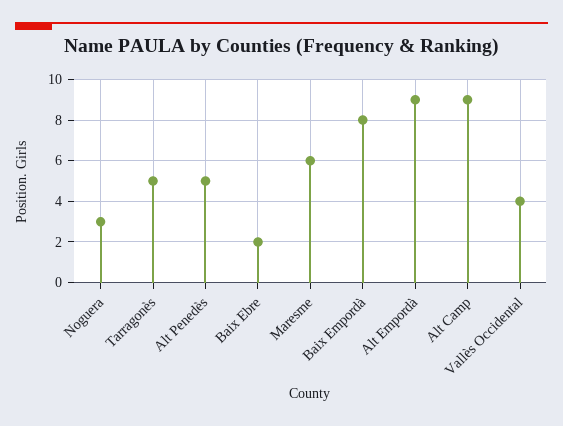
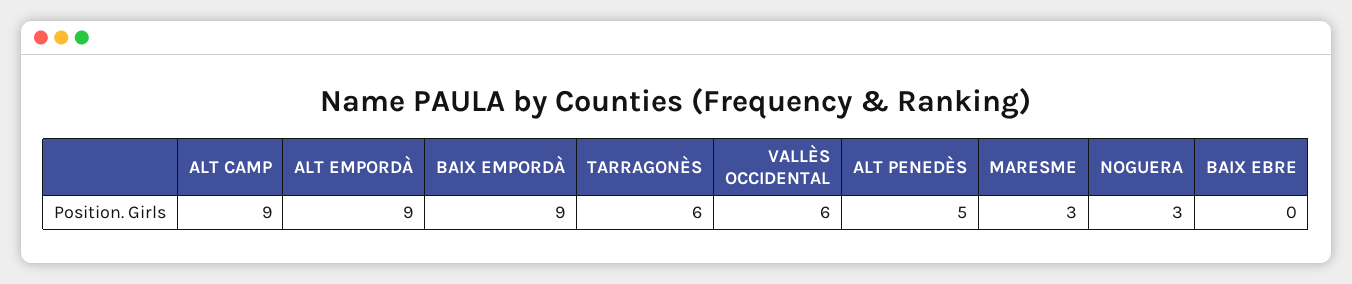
  {
    "Noguera": 3,
-   "Tarragonès": 5,
+   "Tarragonès": 6,
    "Alt Penedès": 5,
-   "Baix Ebre": 2,
+   "Baix Ebre": 0,
-   "Maresme": 6,
+   "Maresme": 3,
-   "Baix Empordà": 8,
+   "Baix Empordà": 9,
    "Alt Empordà": 9,
    "Alt Camp": 9,
-   "Vallès Occidental": 4
+   "Vallès Occidental": 6
  }

